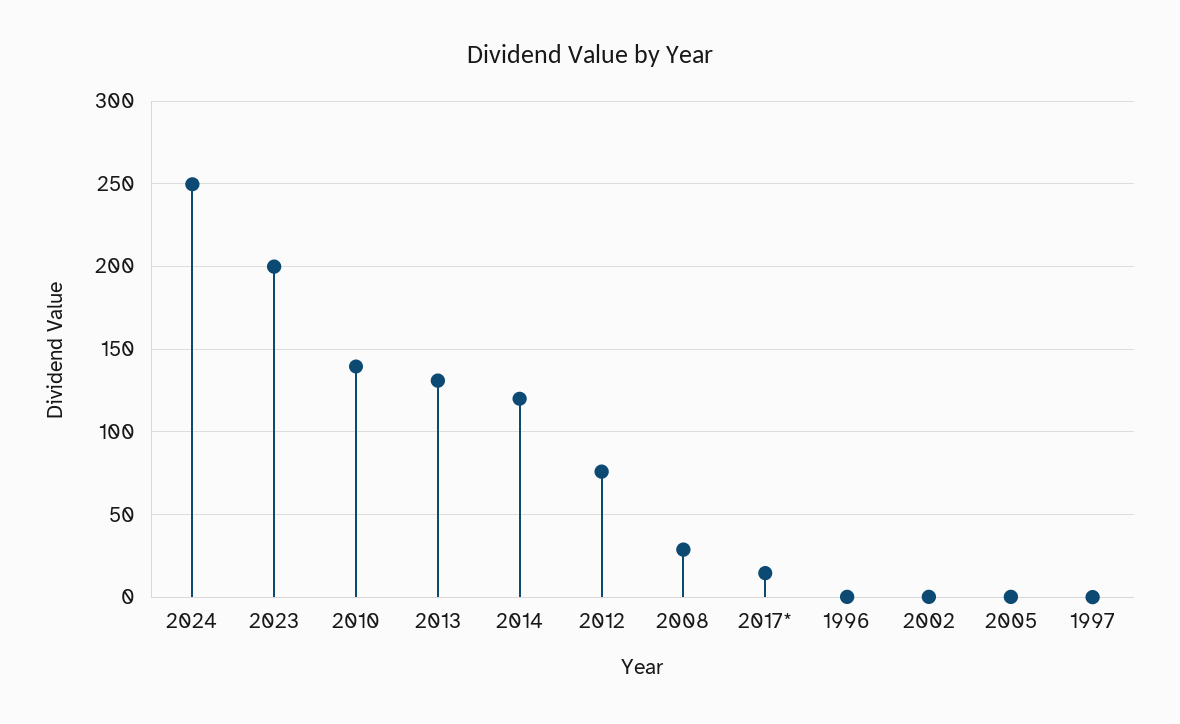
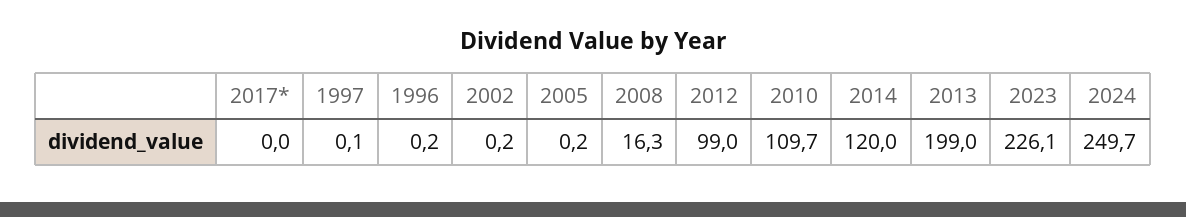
  {
    "2024": 249.7,
-   "2023": 200,
+   "2023": 226.1,
-   "2010": 140,
+   "2010": 109.7,
-   "2013": 130,
+   "2013": 199,
    "2014": 120,
-   "2012": 75,
+   "2012": 99,
-   "2008": 30,
+   "2008": 16.3,
-   "2017*": 15,
+   "2017*": 0,
    "1996": 0.2,
    "2002": 0.2,
    "2005": 0.2,
    "1997": 0.1
  }

